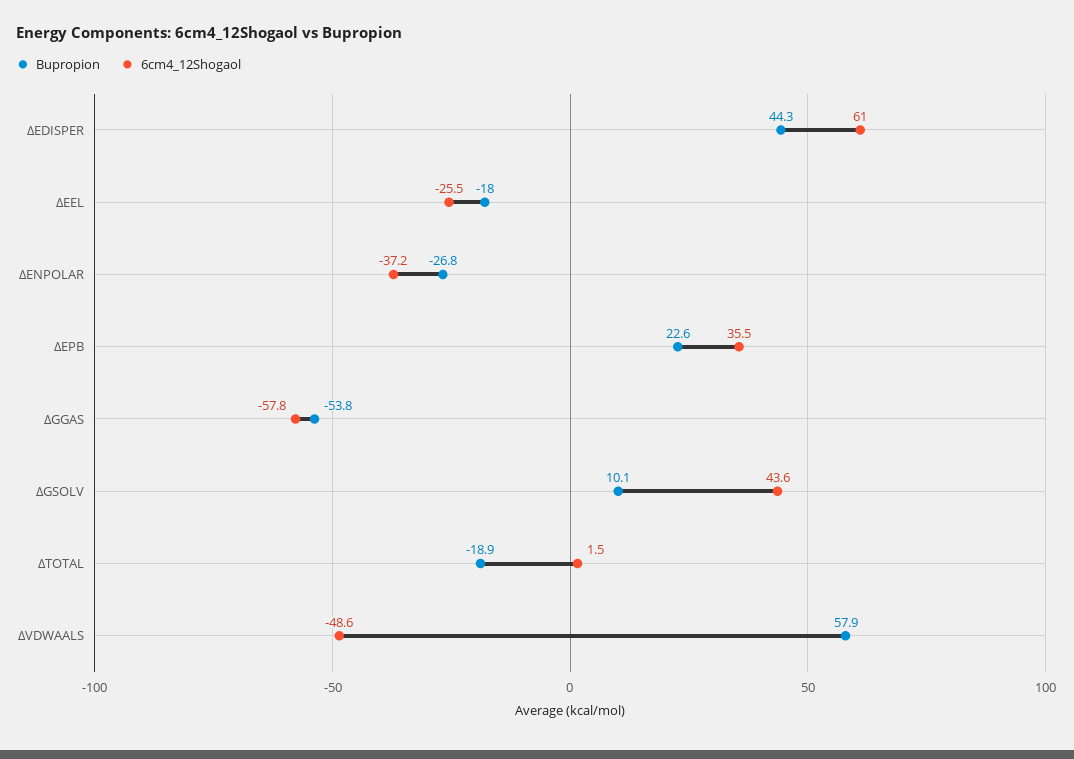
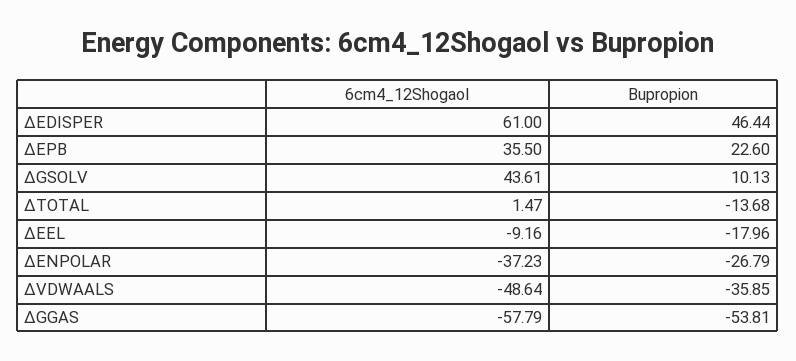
  {
    "Bupropion": {
-     "ΔEDISPER": 44.3,
+     "ΔEDISPER": 46.44,
      "ΔEEL": -17.96,
      "ΔENPOLAR": -26.79,
      "ΔEPB": 22.6,
      "ΔGGAS": -53.81,
      "ΔGSOLV": 10.13,
-     "ΔTOTAL": -18.9,
+     "ΔTOTAL": -13.68,
-     "ΔVDWAALS": 57.9
+     "ΔVDWAALS": -35.85
    },
    "6cm4_12Shogaol": {
      "ΔEDISPER": 61,
-     "ΔEEL": -25.5,
+     "ΔEEL": -9.16,
      "ΔENPOLAR": -37.23,
      "ΔEPB": 35.5,
      "ΔGGAS": -57.79,
      "ΔGSOLV": 43.61,
      "ΔTOTAL": 1.47,
      "ΔVDWAALS": -48.64
    }
  }

